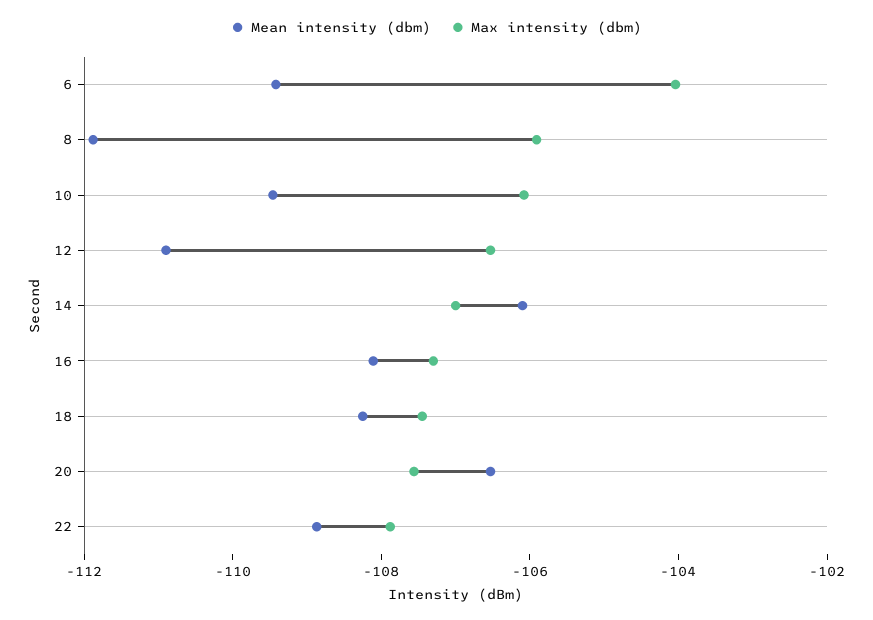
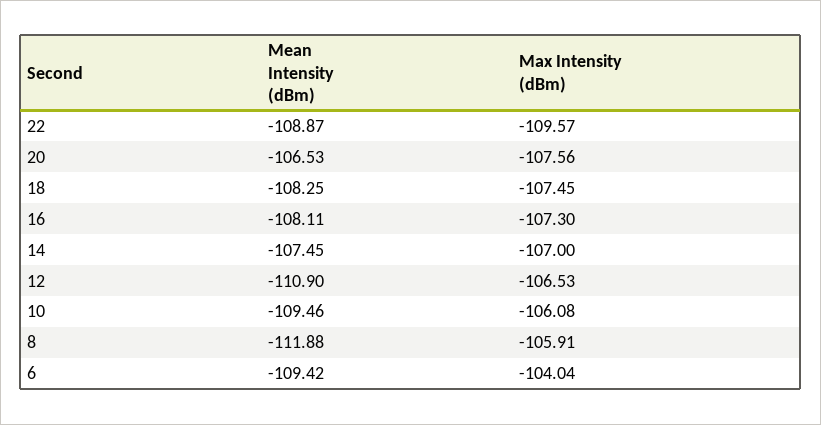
  {
    "Mean intensity (dbm)": {
      "6": -109.42,
      "8": -111.88,
      "10": -109.46,
      "12": -110.9,
-     "14": -106,
+     "14": -107.45,
      "16": -108.11,
      "18": -108.25,
      "20": -106.53,
      "22": -108.87
    },
    "Max intensity (dbm)": {
      "6": -104.04,
      "8": -105.91,
      "10": -106.08,
      "12": -106.53,
      "14": -107,
      "16": -107.3,
      "18": -107.45,
      "20": -107.56,
-     "22": -108
+     "22": -109.57
    }
  }

